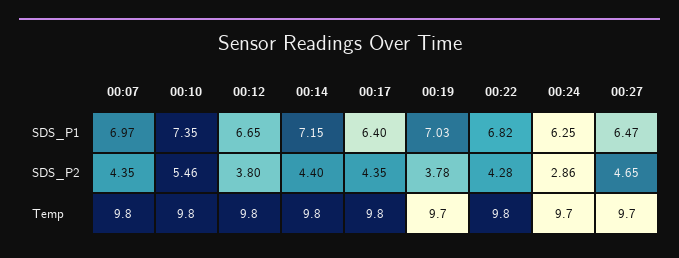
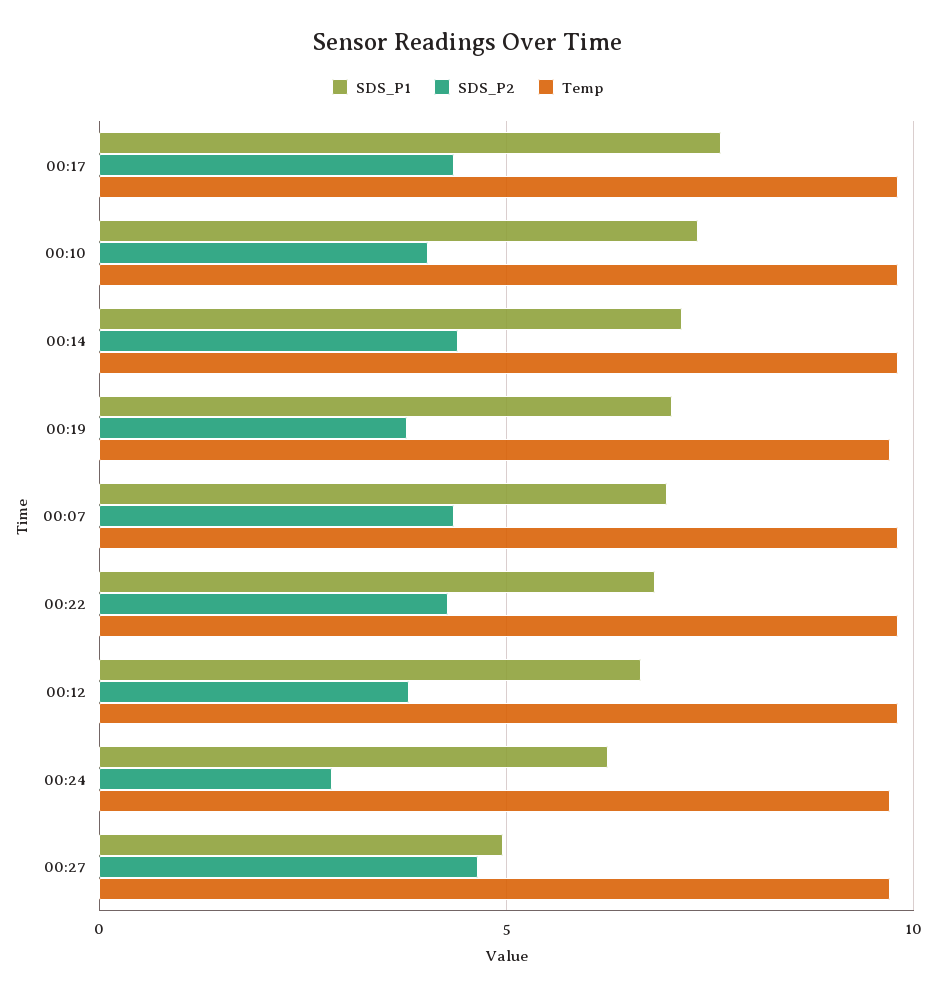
  {
    "SDS_P1": {
      "00:07": 6.97,
      "00:10": 7.35,
      "00:12": 6.65,
      "00:14": 7.15,
-     "00:17": 6.4,
+     "00:17": 7.5,
      "00:19": 7.03,
      "00:22": 6.82,
      "00:24": 6.25,
-     "00:27": 6.47
+     "00:27": 5
    },
    "SDS_P2": {
      "00:07": 4.35,
-     "00:10": 5.46,
+     "00:10": 4,
      "00:12": 3.8,
      "00:14": 4.4,
      "00:17": 4.35,
      "00:19": 3.78,
      "00:22": 4.28,
      "00:24": 2.86,
      "00:27": 4.65
    },
    "Temp": {
      "00:07": 9.8,
      "00:10": 9.8,
      "00:12": 9.8,
      "00:14": 9.8,
      "00:17": 9.8,
      "00:19": 9.7,
      "00:22": 9.8,
      "00:24": 9.7,
      "00:27": 9.7
    }
  }

